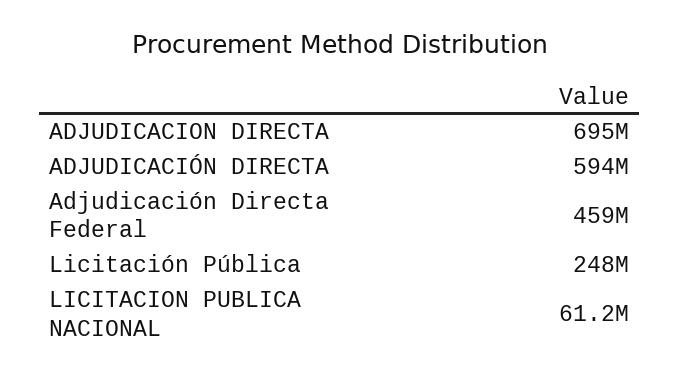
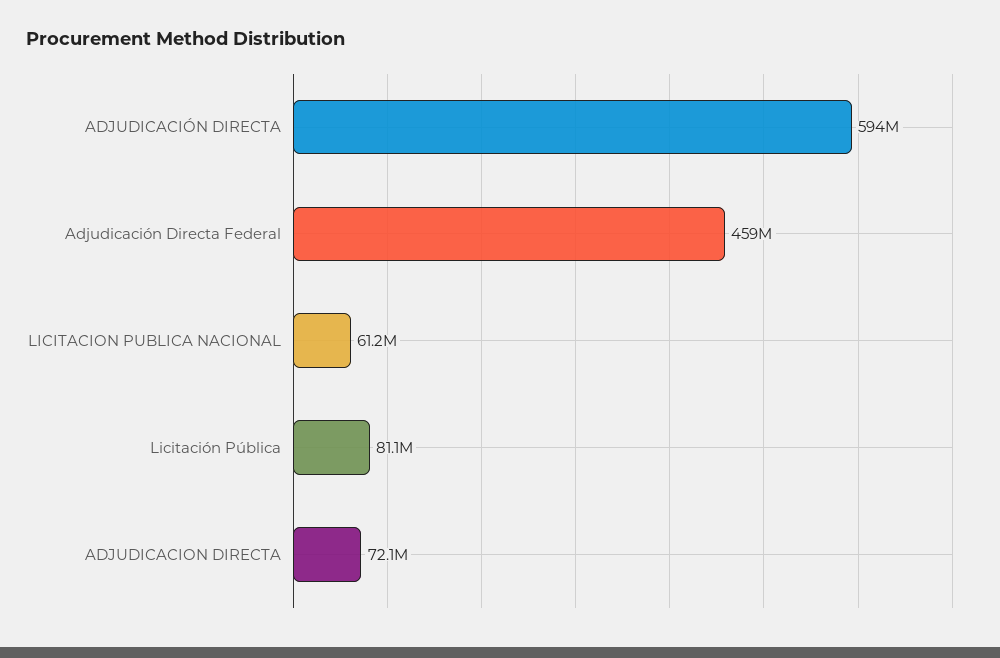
  {
-   "ADJUDICACION DIRECTA": 695000000,
+   "ADJUDICACION DIRECTA": 72100000,
    "ADJUDICACIÓN DIRECTA": 594000000,
    "Adjudicación Directa Federal": 459000000,
-   "Licitación Pública": 248000000,
+   "Licitación Pública": 81100000,
    "LICITACION PUBLICA NACIONAL": 61200000
  }

